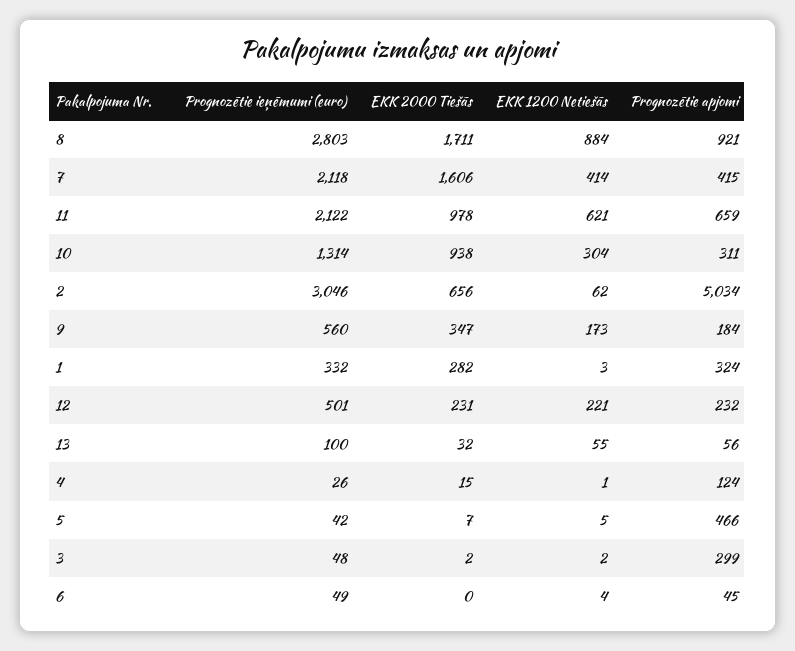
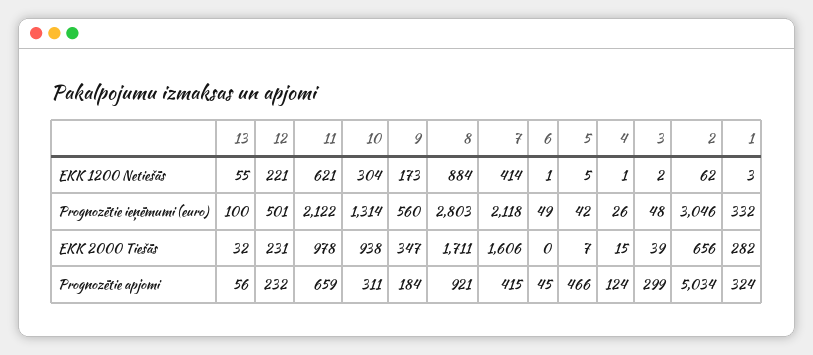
  {
    "Prognozētie ieņēmumi (euro)": {
      "8": 2803,
      "7": 2118,
      "11": 2122,
      "10": 1314,
      "2": 3046,
      "9": 560,
      "1": 332,
      "12": 501,
      "13": 100,
      "4": 26,
      "5": 42,
      "3": 48,
      "6": 49
    },
    "EKK 2000 Tiešās": {
      "8": 1711,
      "7": 1606,
      "11": 978,
      "10": 938,
      "2": 656,
      "9": 347,
      "1": 282,
      "12": 231,
      "13": 32,
      "4": 15,
      "5": 7,
-     "3": 2,
+     "3": 39,
      "6": 0
    },
    "EKK 1200 Netiešās": {
      "8": 884,
      "7": 414,
      "11": 621,
      "10": 304,
      "2": 62,
      "9": 173,
      "1": 3,
      "12": 221,
      "13": 55,
      "4": 1,
      "5": 5,
      "3": 2,
-     "6": 4
+     "6": 1
    },
    "Prognozētie apjomi": {
      "8": 921,
      "7": 415,
      "11": 659,
      "10": 311,
      "2": 5034,
      "9": 184,
      "1": 324,
      "12": 232,
      "13": 56,
      "4": 124,
      "5": 466,
      "3": 299,
      "6": 45
    }
  }

